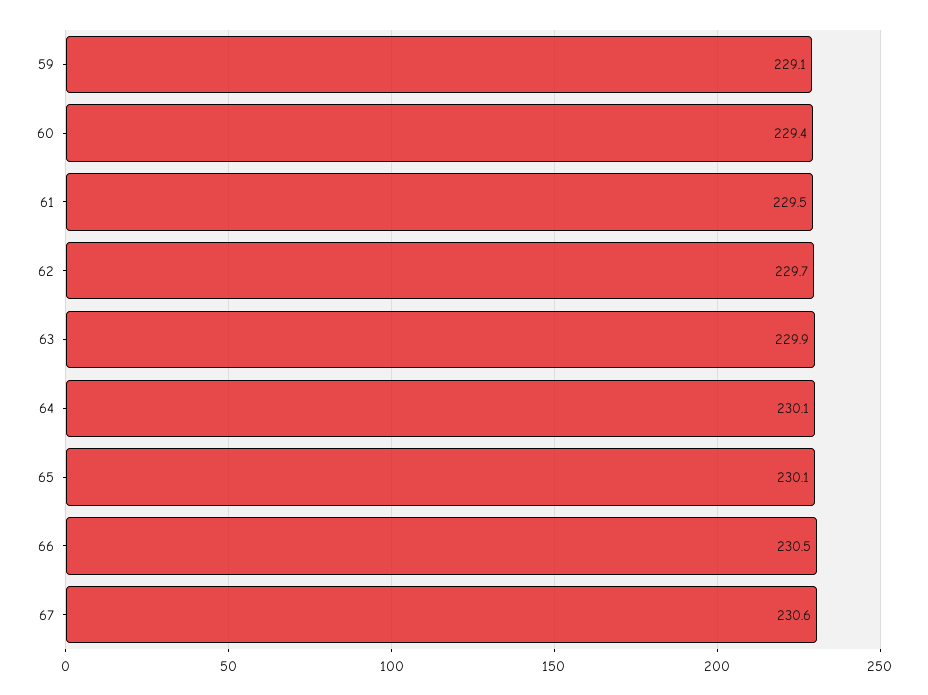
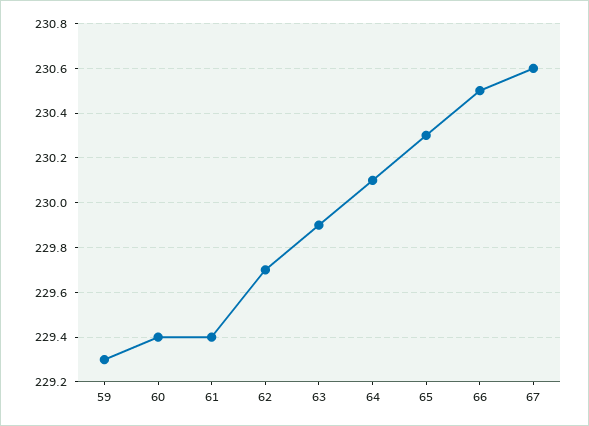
  {
-   "59": 229.1,
+   "59": 229.3,
    "60": 229.4,
-   "61": 229.5,
+   "61": 229.4,
    "62": 229.7,
    "63": 229.9,
    "64": 230.1,
-   "65": 230.1,
+   "65": 230.3,
    "66": 230.5,
    "67": 230.6
  }

